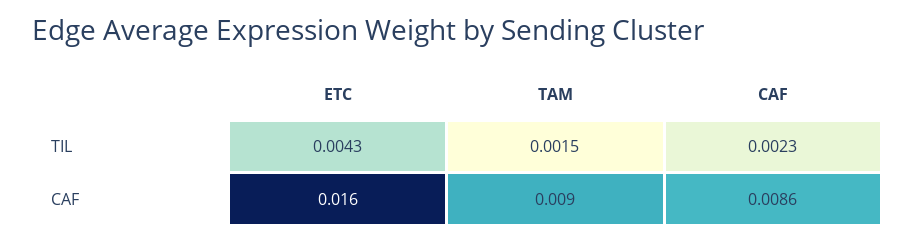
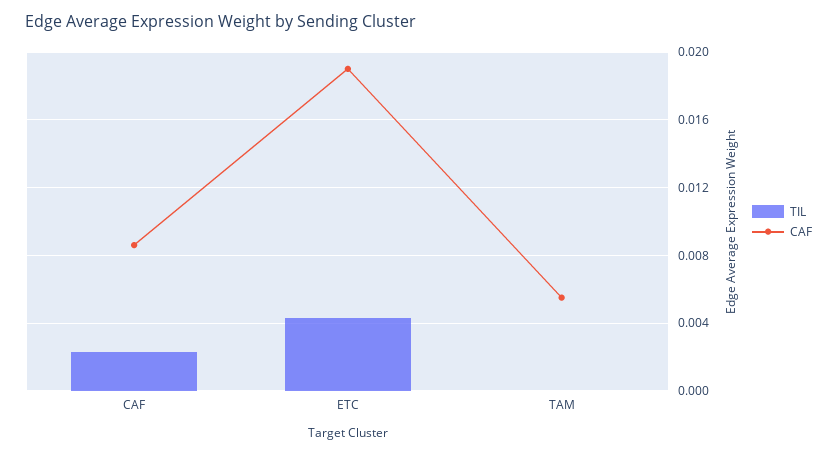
  {
    "TIL": {
      "ETC": 0.0043,
-     "TAM": 0.0015,
+     "TAM": 0,
      "CAF": 0.0023
    },
    "CAF": {
-     "ETC": 0.016,
+     "ETC": 0.019,
-     "TAM": 0.009,
+     "TAM": 0.0055,
      "CAF": 0.0086
    }
  }

